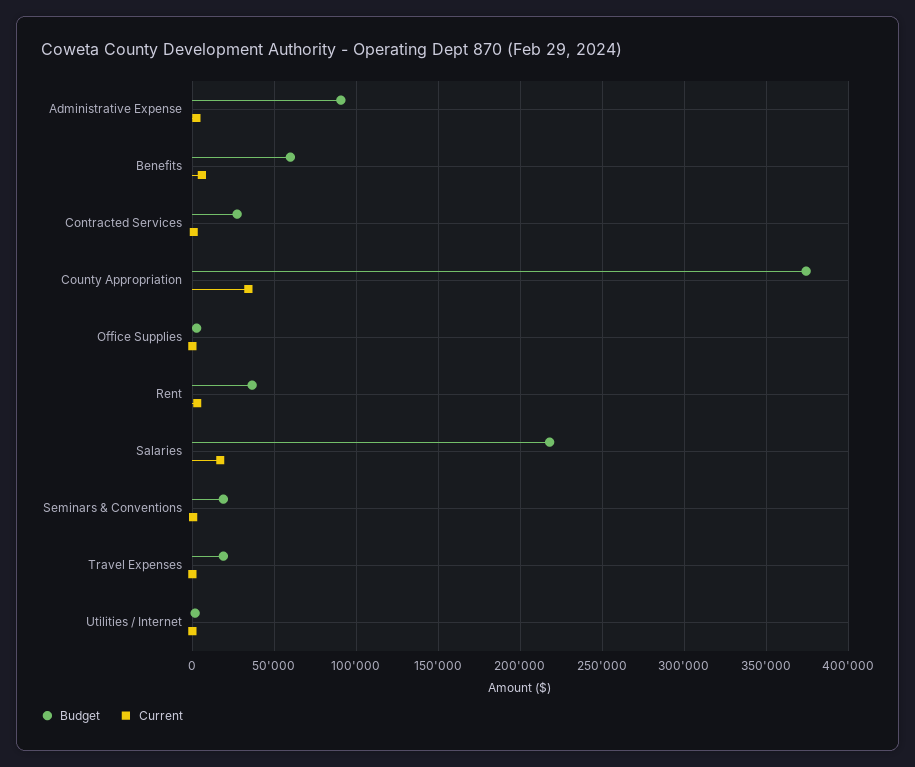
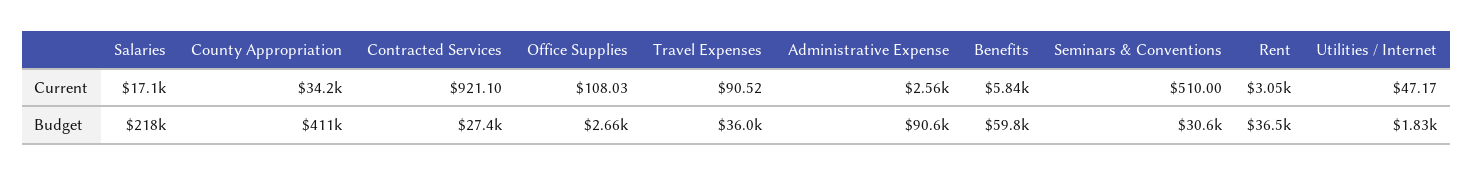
  {
    "Budget": {
      "Administrative Expense": 90600,
      "Benefits": 59800,
      "Contracted Services": 27400,
-     "County Appropriation": 375000,
+     "County Appropriation": 411000,
      "Office Supplies": 2660,
      "Rent": 36500,
      "Salaries": 218000,
-     "Seminars & Conventions": 20000,
+     "Seminars & Conventions": 30600,
-     "Travel Expenses": 20000,
+     "Travel Expenses": 36000,
      "Utilities / Internet": 1830
    },
    "Current": {
      "Administrative Expense": 2560,
      "Benefits": 5840,
      "Contracted Services": 921.1,
      "County Appropriation": 34200,
      "Office Supplies": 108.03,
      "Rent": 3050,
      "Salaries": 17100,
      "Seminars & Conventions": 510,
      "Travel Expenses": 90.52,
      "Utilities / Internet": 47.17
    }
  }

